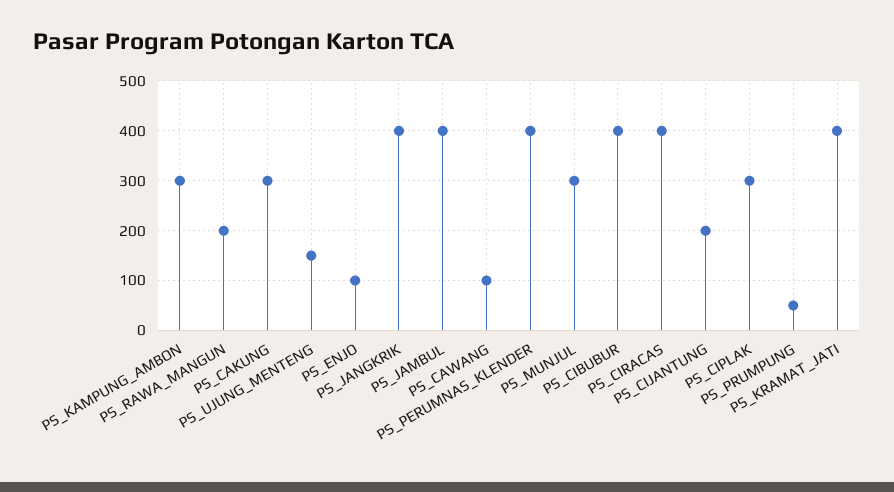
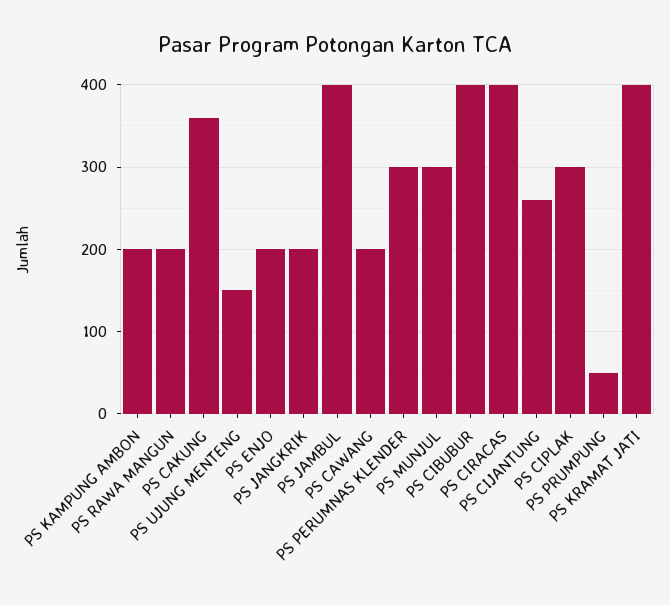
  {
-   "PS_KAMPUNG_AMBON": 300,
+   "PS_KAMPUNG_AMBON": 200,
    "PS_RAWA_MANGUN": 200,
-   "PS_CAKUNG": 300,
+   "PS_CAKUNG": 360,
    "PS_UJUNG_MENTENG": 150,
-   "PS_ENJO": 100,
+   "PS_ENJO": 200,
-   "PS_JANGKRIK": 400,
+   "PS_JANGKRIK": 200,
    "PS_JAMBUL": 400,
-   "PS_CAWANG": 100,
+   "PS_CAWANG": 200,
-   "PS_PERUMNAS_KLENDER": 400,
+   "PS_PERUMNAS_KLENDER": 300,
    "PS_MUNJUL": 300,
    "PS_CIBUBUR": 400,
    "PS_CIRACAS": 400,
-   "PS_CIJANTUNG": 200,
+   "PS_CIJANTUNG": 260,
    "PS_CIPLAK": 300,
    "PS_PRUMPUNG": 50,
    "PS_KRAMAT_JATI": 400
  }

